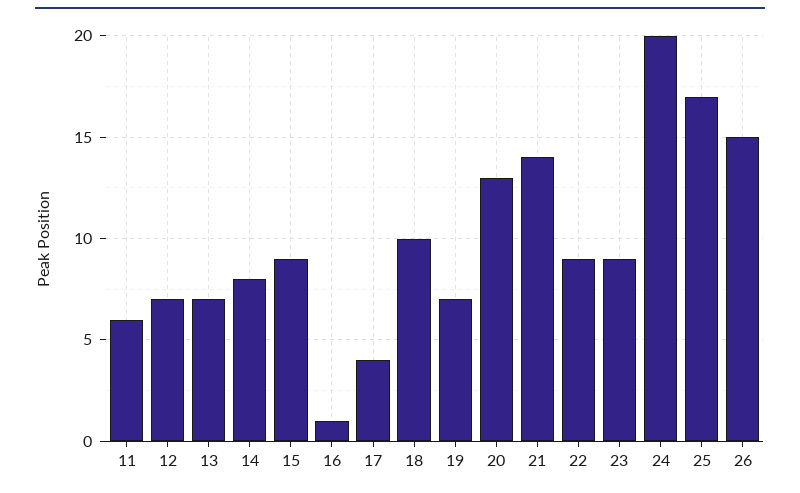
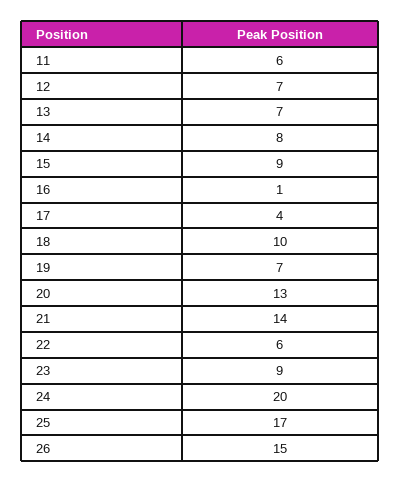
  {
    "11": 6,
    "12": 7,
    "13": 7,
    "14": 8,
    "15": 9,
    "16": 1,
    "17": 4,
    "18": 10,
    "19": 7,
    "20": 13,
    "21": 14,
-   "22": 9,
+   "22": 6,
    "23": 9,
    "24": 20,
    "25": 17,
    "26": 15
  }

